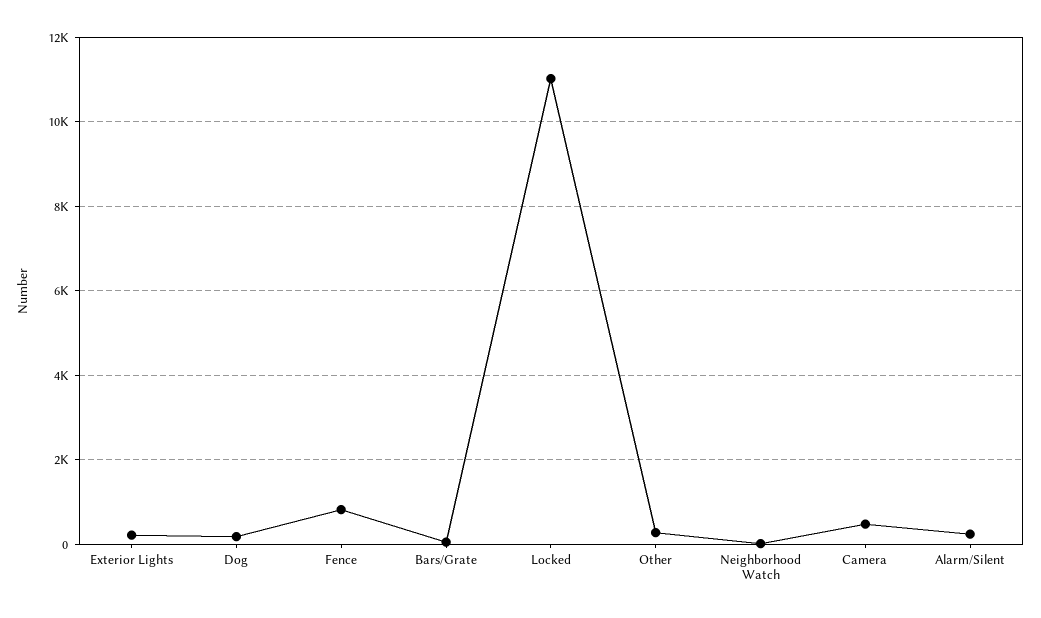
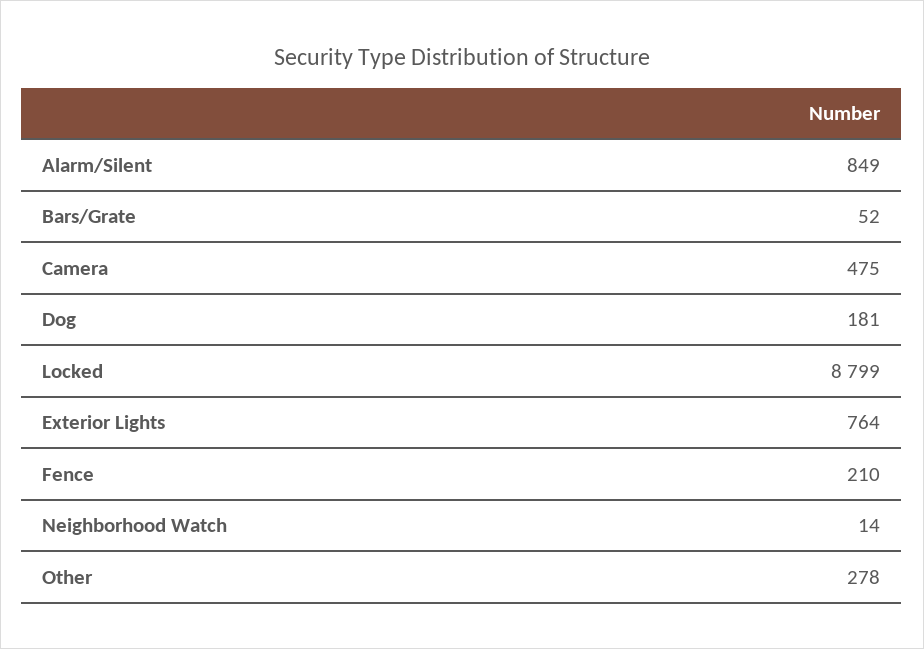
  {
-   "Exterior Lights": 200,
+   "Exterior Lights": 764,
    "Dog": 181,
-   "Fence": 800,
+   "Fence": 210,
    "Bars/Grate": 52,
-   "Locked": 11000,
+   "Locked": 8799,
    "Other": 278,
    "Neighborhood Watch": 14,
    "Camera": 475,
-   "Alarm/Silent": 200
+   "Alarm/Silent": 849
  }

